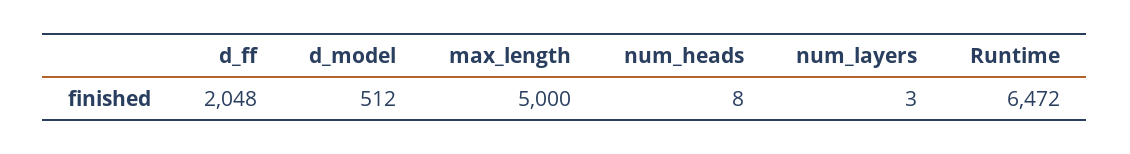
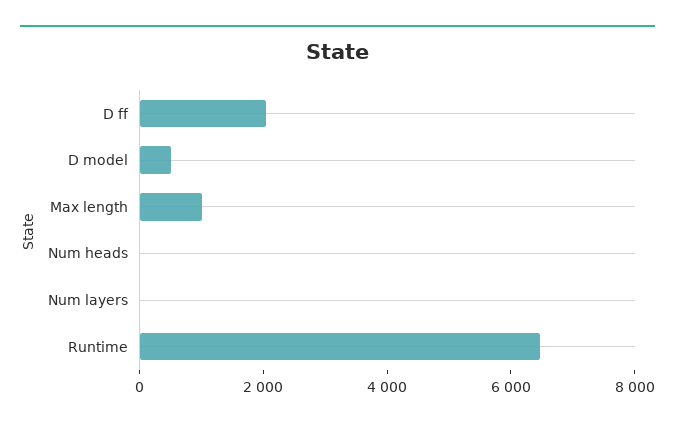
  {
    "d_ff": 2048,
    "d_model": 512,
-   "max_length": 5000,
+   "max_length": 1000,
    "num_heads": 8,
    "num_layers": 3,
    "Runtime": 6472
  }

